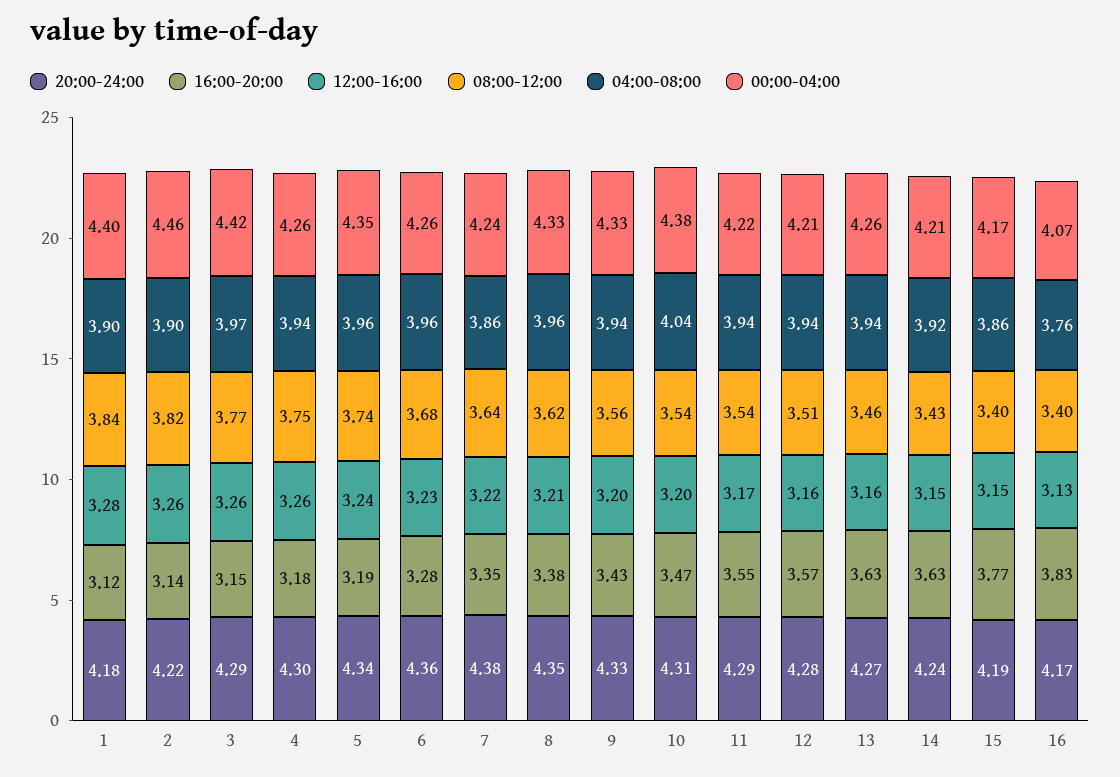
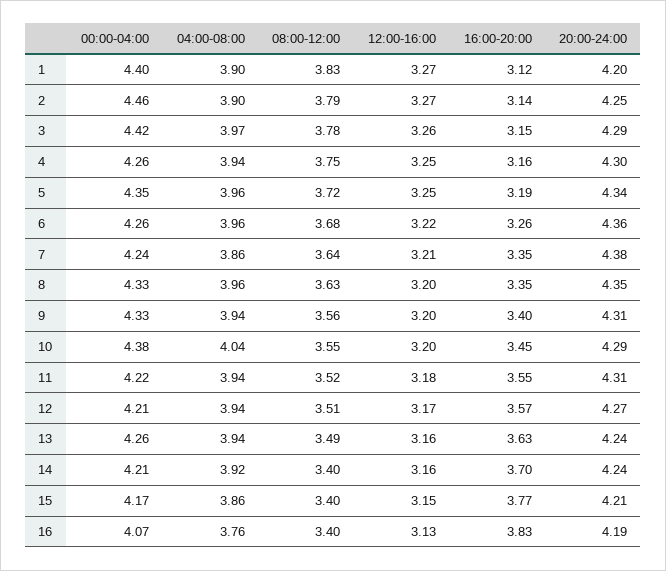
  {
    "20:00-24:00": {
-     "1": 4.18,
+     "1": 4.2,
-     "2": 4.22,
+     "2": 4.25,
      "3": 4.29,
      "4": 4.3,
      "5": 4.34,
      "6": 4.36,
      "7": 4.38,
      "8": 4.35,
-     "9": 4.33,
+     "9": 4.31,
-     "10": 4.31,
+     "10": 4.29,
-     "11": 4.29,
+     "11": 4.31,
-     "12": 4.28,
+     "12": 4.27,
-     "13": 4.27,
+     "13": 4.24,
      "14": 4.24,
-     "15": 4.19,
+     "15": 4.21,
-     "16": 4.17
+     "16": 4.19
    },
    "16:00-20:00": {
      "1": 3.12,
      "2": 3.14,
      "3": 3.15,
-     "4": 3.18,
+     "4": 3.16,
      "5": 3.19,
-     "6": 3.28,
+     "6": 3.26,
      "7": 3.35,
-     "8": 3.38,
+     "8": 3.35,
-     "9": 3.43,
+     "9": 3.4,
-     "10": 3.47,
+     "10": 3.45,
      "11": 3.55,
      "12": 3.57,
      "13": 3.63,
-     "14": 3.63,
+     "14": 3.7,
      "15": 3.77,
      "16": 3.83
    },
    "12:00-16:00": {
-     "1": 3.28,
+     "1": 3.27,
-     "2": 3.26,
+     "2": 3.27,
      "3": 3.26,
-     "4": 3.26,
+     "4": 3.25,
-     "5": 3.24,
+     "5": 3.25,
-     "6": 3.23,
+     "6": 3.22,
-     "7": 3.22,
+     "7": 3.21,
-     "8": 3.21,
+     "8": 3.2,
      "9": 3.2,
      "10": 3.2,
-     "11": 3.17,
+     "11": 3.18,
-     "12": 3.16,
+     "12": 3.17,
      "13": 3.16,
-     "14": 3.15,
+     "14": 3.16,
      "15": 3.15,
      "16": 3.13
    },
    "08:00-12:00": {
-     "1": 3.84,
+     "1": 3.83,
-     "2": 3.82,
+     "2": 3.79,
-     "3": 3.77,
+     "3": 3.78,
      "4": 3.75,
-     "5": 3.74,
+     "5": 3.72,
      "6": 3.68,
      "7": 3.64,
-     "8": 3.62,
+     "8": 3.63,
      "9": 3.56,
-     "10": 3.54,
+     "10": 3.55,
-     "11": 3.54,
+     "11": 3.52,
      "12": 3.51,
-     "13": 3.46,
+     "13": 3.49,
-     "14": 3.43,
+     "14": 3.4,
      "15": 3.4,
      "16": 3.4
    },
    "04:00-08:00": {
      "1": 3.9,
      "2": 3.9,
      "3": 3.97,
      "4": 3.94,
      "5": 3.96,
      "6": 3.96,
      "7": 3.86,
      "8": 3.96,
      "9": 3.94,
      "10": 4.04,
      "11": 3.94,
      "12": 3.94,
      "13": 3.94,
      "14": 3.92,
      "15": 3.86,
      "16": 3.76
    },
    "00:00-04:00": {
      "1": 4.4,
      "2": 4.46,
      "3": 4.42,
      "4": 4.26,
      "5": 4.35,
      "6": 4.26,
      "7": 4.24,
      "8": 4.33,
      "9": 4.33,
      "10": 4.38,
      "11": 4.22,
      "12": 4.21,
      "13": 4.26,
      "14": 4.21,
      "15": 4.17,
      "16": 4.07
    }
  }

